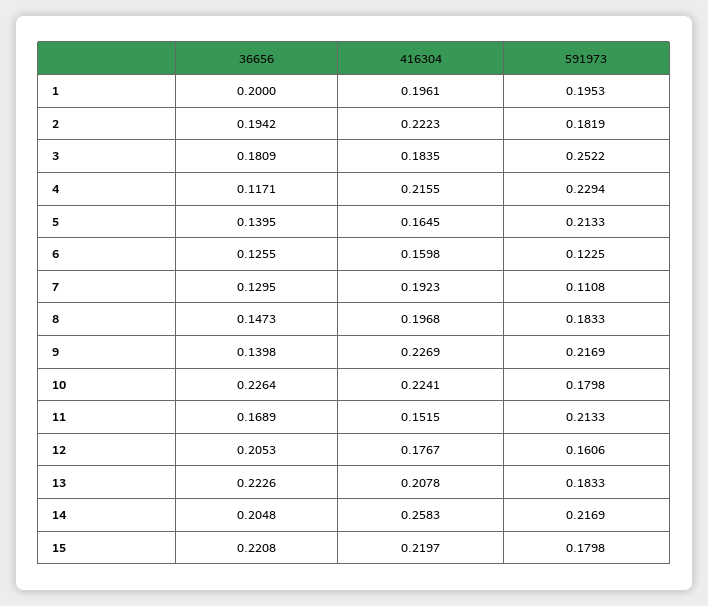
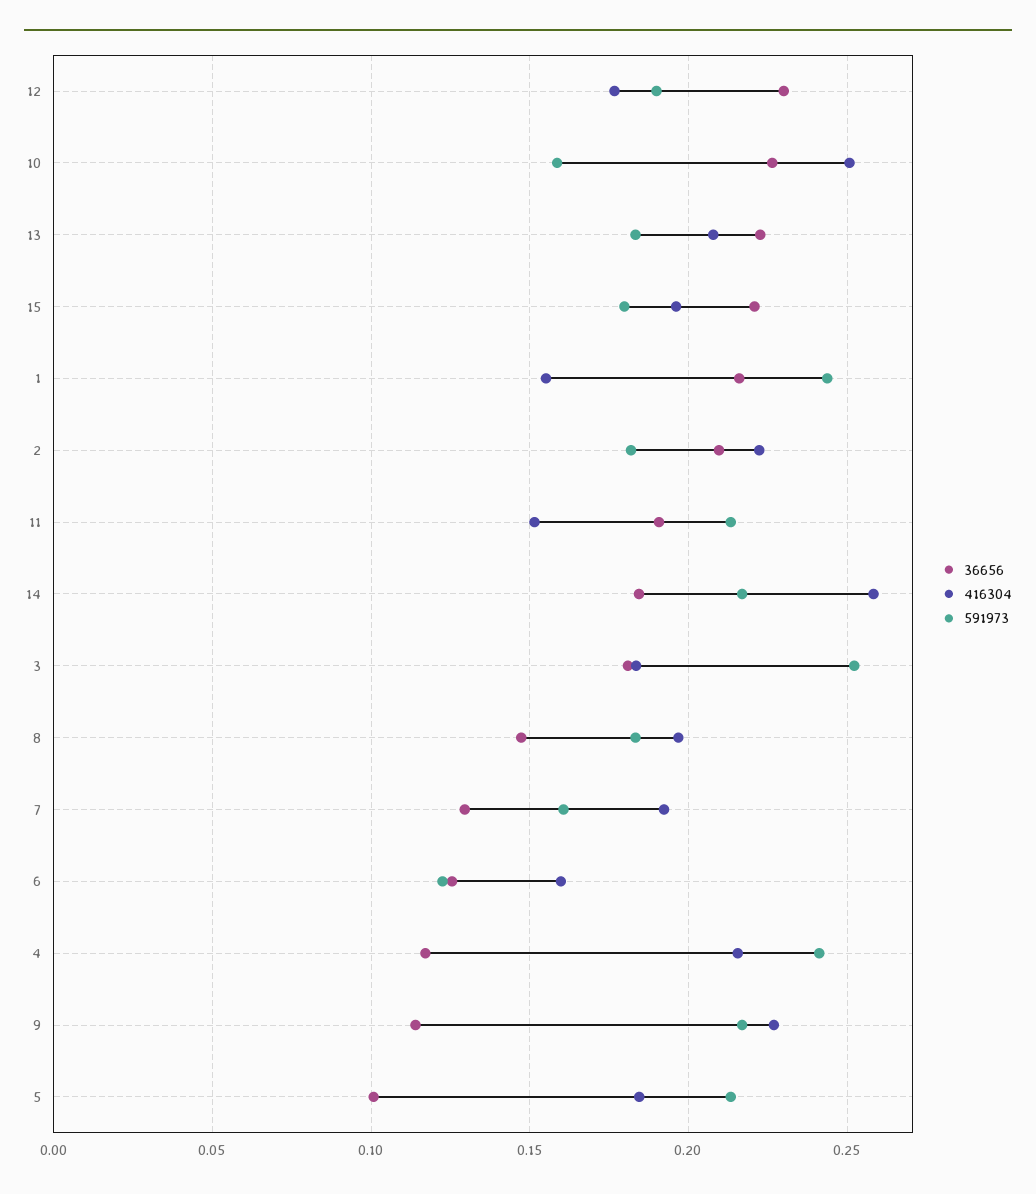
  {
    "36656": {
-     "1": 0.2,
+     "1": 0.215,
-     "2": 0.1942,
+     "2": 0.21,
      "3": 0.1809,
      "4": 0.1171,
-     "5": 0.1395,
+     "5": 0.1,
      "6": 0.1255,
      "7": 0.1295,
      "8": 0.1473,
-     "9": 0.1398,
+     "9": 0.115,
      "10": 0.2264,
-     "11": 0.1689,
+     "11": 0.19,
-     "12": 0.2053,
+     "12": 0.23,
      "13": 0.2226,
-     "14": 0.2048,
+     "14": 0.185,
      "15": 0.2208
    },
    "416304": {
-     "1": 0.1961,
+     "1": 0.155,
      "2": 0.2223,
      "3": 0.1835,
      "4": 0.2155,
-     "5": 0.1645,
+     "5": 0.185,
      "6": 0.1598,
      "7": 0.1923,
      "8": 0.1968,
      "9": 0.2269,
-     "10": 0.2241,
+     "10": 0.25,
      "11": 0.1515,
      "12": 0.1767,
      "13": 0.2078,
      "14": 0.2583,
-     "15": 0.2197
+     "15": 0.195
    },
    "591973": {
-     "1": 0.1953,
+     "1": 0.245,
      "2": 0.1819,
      "3": 0.2522,
-     "4": 0.2294,
+     "4": 0.24,
      "5": 0.2133,
      "6": 0.1225,
-     "7": 0.1108,
+     "7": 0.16,
      "8": 0.1833,
      "9": 0.2169,
-     "10": 0.1798,
+     "10": 0.16,
      "11": 0.2133,
-     "12": 0.1606,
+     "12": 0.19,
      "13": 0.1833,
      "14": 0.2169,
      "15": 0.1798
    }
  }

